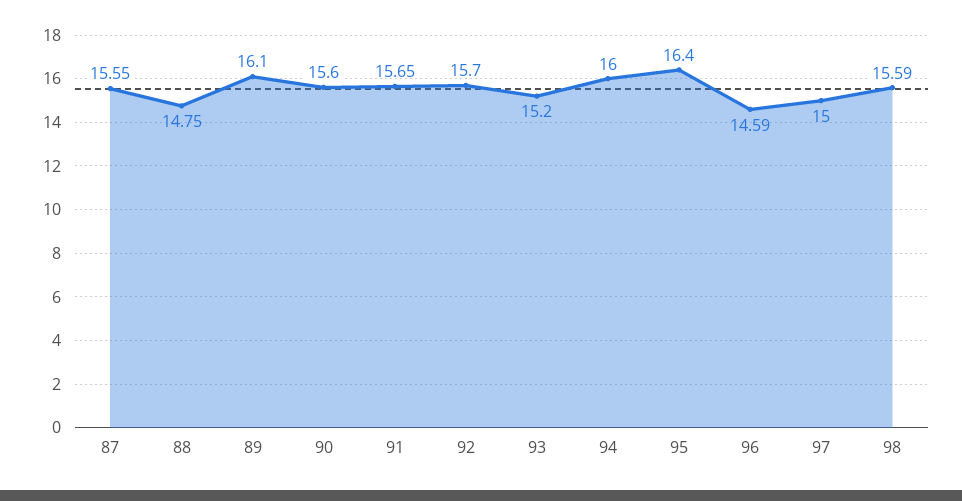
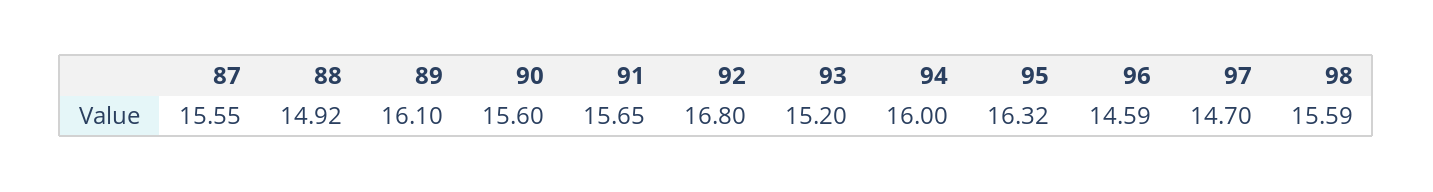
  {
    "87": 15.55,
-   "88": 14.75,
+   "88": 14.92,
    "89": 16.1,
    "90": 15.6,
    "91": 15.65,
-   "92": 15.7,
+   "92": 16.8,
    "93": 15.2,
    "94": 16,
-   "95": 16.4,
+   "95": 16.32,
    "96": 14.59,
-   "97": 15,
+   "97": 14.7,
    "98": 15.59
  }

